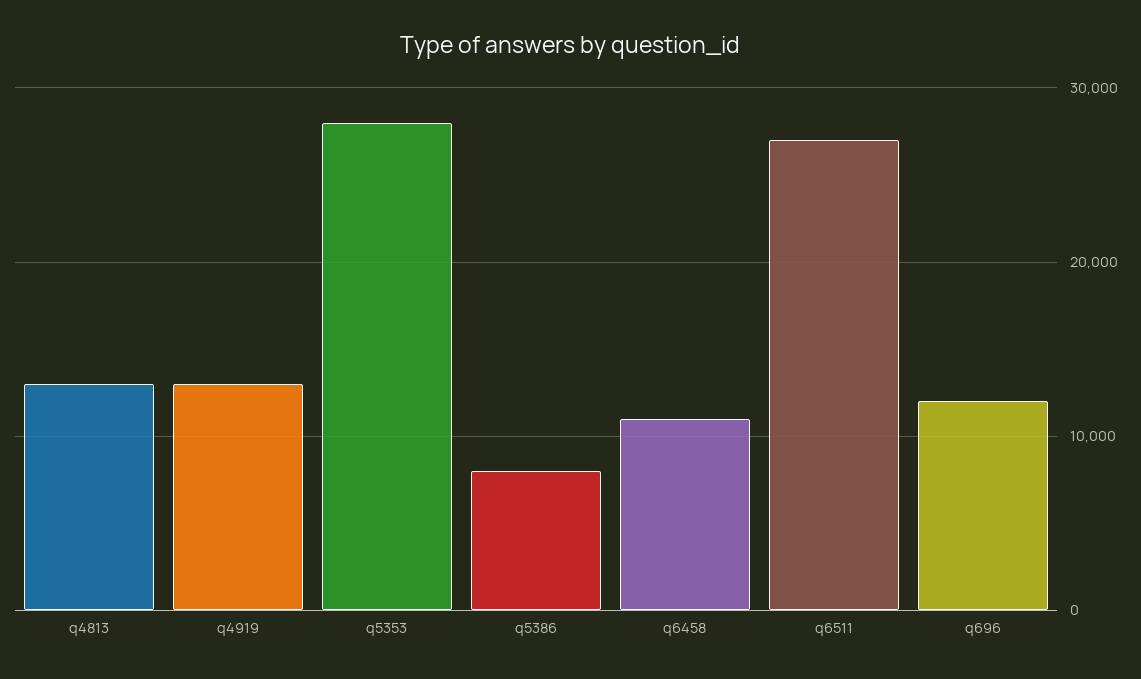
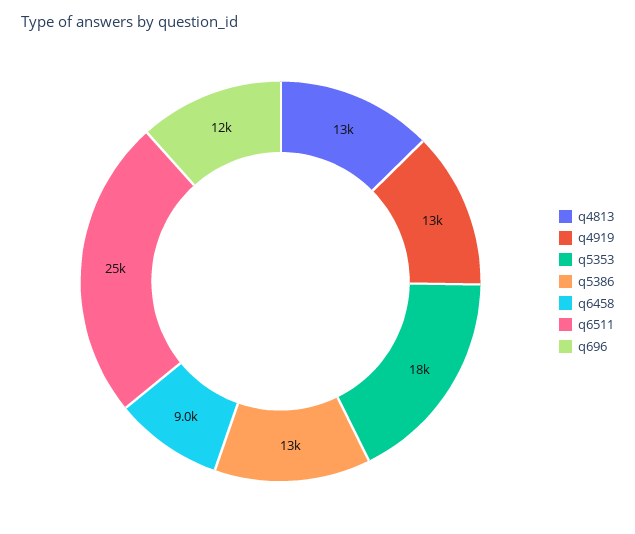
  {
    "q4813": 13000,
    "q4919": 13000,
-   "q5353": 28000,
+   "q5353": 18000,
-   "q5386": 8000,
+   "q5386": 13000,
-   "q6458": 11000,
+   "q6458": 9000,
-   "q6511": 27000,
+   "q6511": 25000,
    "q696": 12000
  }

